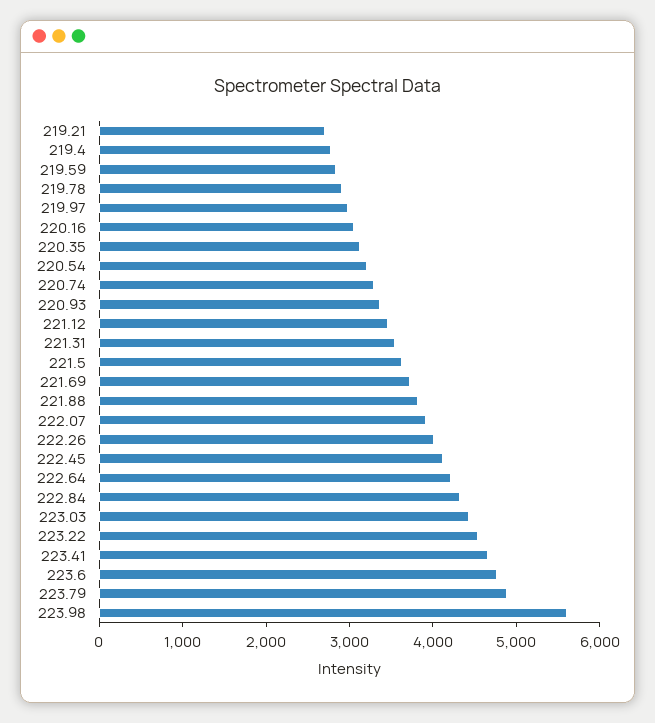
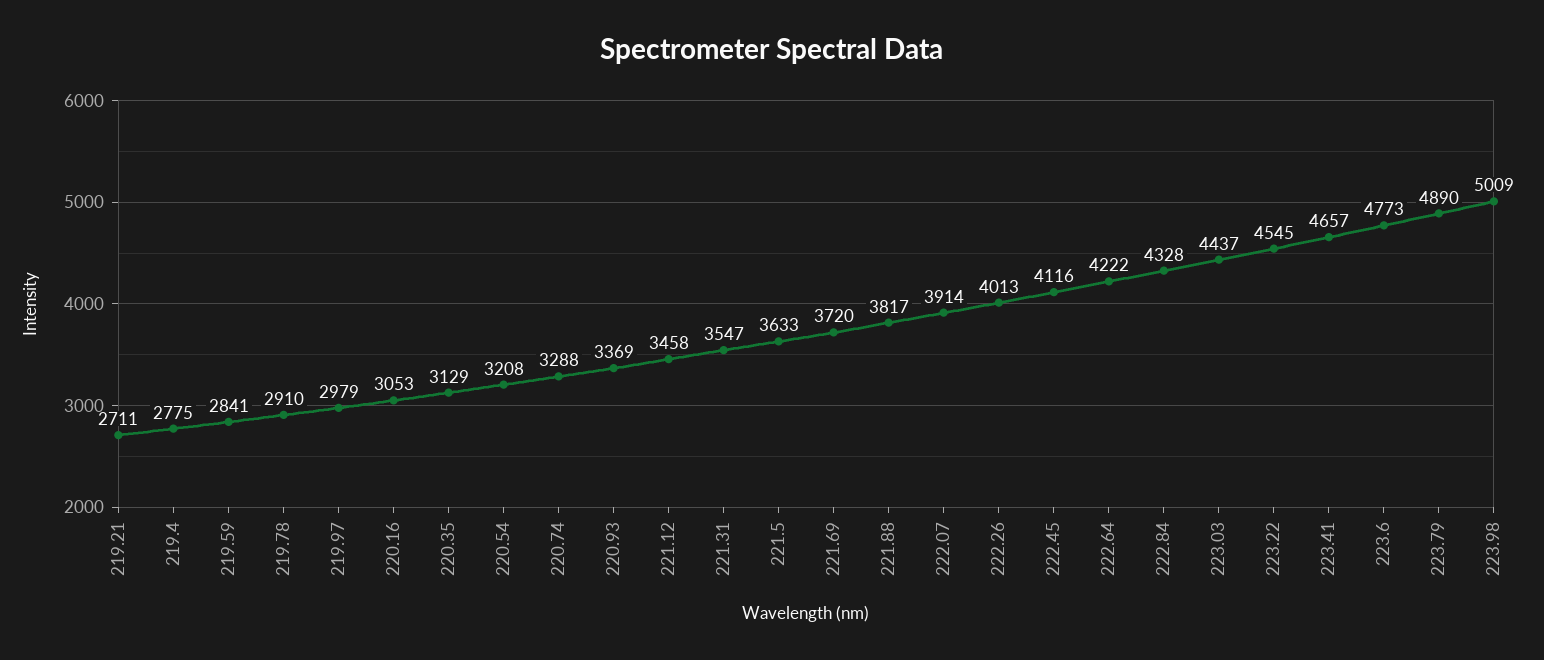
  {
    "219.21": 2711,
    "219.4": 2775,
    "219.59": 2841,
    "219.78": 2910,
    "219.97": 2979,
    "220.16": 3053,
    "220.35": 3129,
    "220.54": 3208,
    "220.74": 3288,
    "220.93": 3369,
    "221.12": 3458,
    "221.31": 3547,
    "221.5": 3633,
    "221.69": 3720,
    "221.88": 3817,
    "222.07": 3914,
    "222.26": 4013,
    "222.45": 4116,
    "222.64": 4222,
    "222.84": 4328,
    "223.03": 4437,
    "223.22": 4545,
    "223.41": 4657,
    "223.6": 4773,
    "223.79": 4890,
-   "223.98": 5600
+   "223.98": 5009
  }

